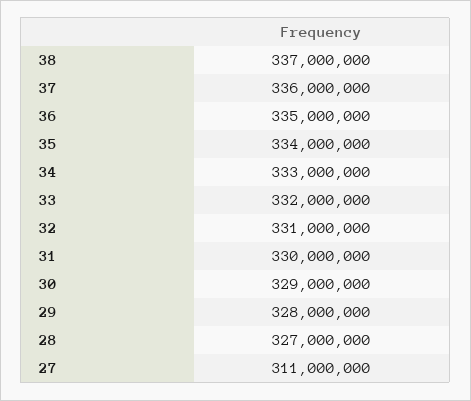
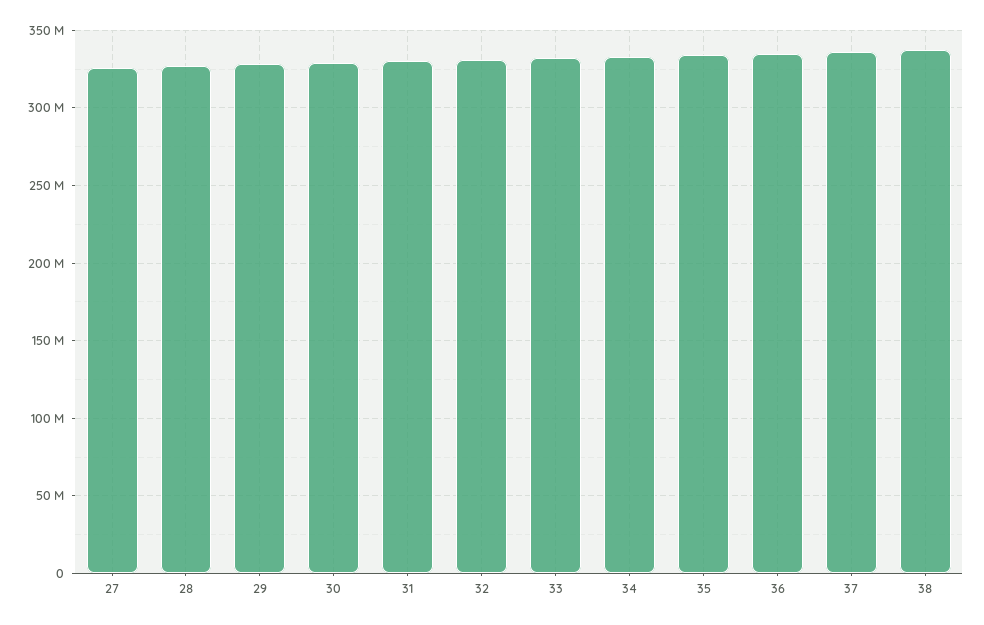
  {
    "38": 337000000,
    "37": 336000000,
    "36": 335000000,
    "35": 334000000,
    "34": 333000000,
    "33": 332000000,
    "32": 331000000,
    "31": 330000000,
    "30": 329000000,
    "29": 328000000,
    "28": 327000000,
-   "27": 311000000
+   "27": 325000000
  }

